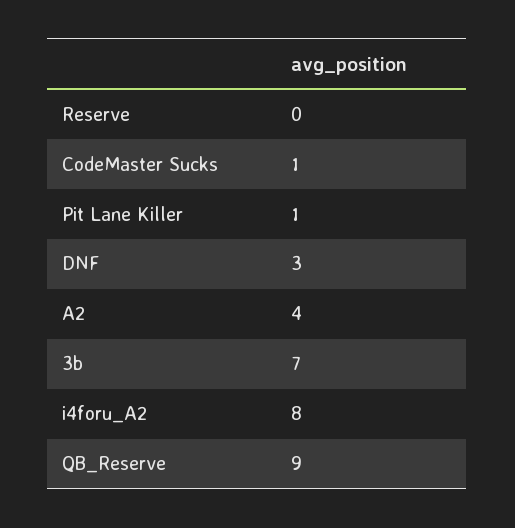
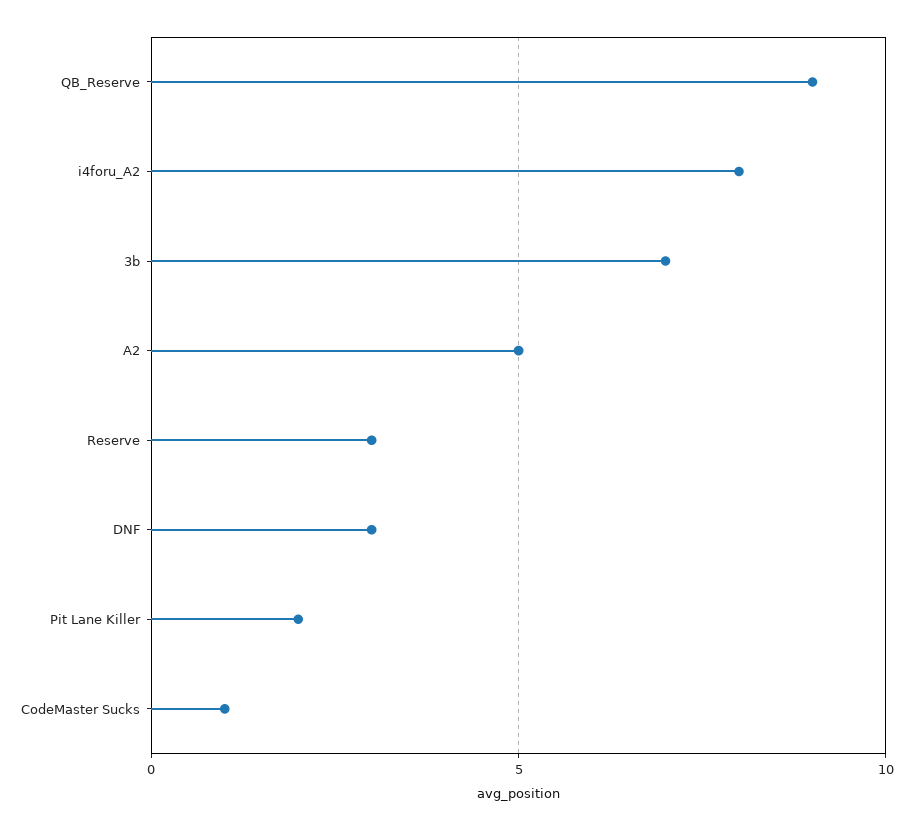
  {
-   "Reserve": 0,
+   "Reserve": 3,
    "CodeMaster Sucks": 1,
-   "Pit Lane Killer": 1,
+   "Pit Lane Killer": 2,
    "DNF": 3,
-   "A2": 4,
+   "A2": 5,
    "3b": 7,
    "i4foru_A2": 8,
    "QB_Reserve": 9
  }

